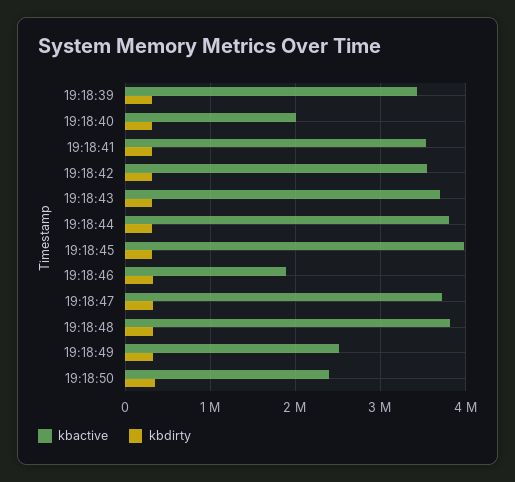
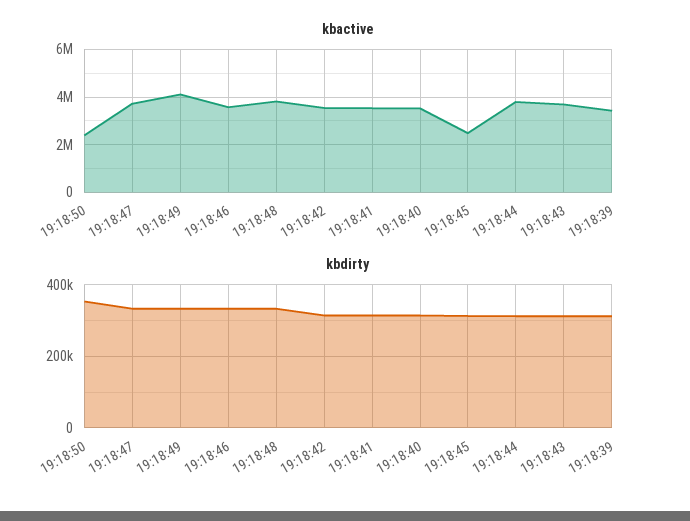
  {
    "kbactive": {
      "19:18:39": 3400000,
-     "19:18:40": 2000000,
+     "19:18:40": 3500000,
      "19:18:41": 3500000,
      "19:18:42": 3600000,
      "19:18:43": 3700000,
      "19:18:44": 3800000,
-     "19:18:45": 4000000,
+     "19:18:45": 2500000,
-     "19:18:46": 1900000,
+     "19:18:46": 3500000,
      "19:18:47": 3700000,
      "19:18:48": 3800000,
-     "19:18:49": 2500000,
+     "19:18:49": 4000000,
      "19:18:50": 2400000
    },
    "kbdirty": {
      "19:18:39": 320000,
      "19:18:40": 320000,
      "19:18:41": 320000,
      "19:18:42": 320000,
      "19:18:43": 320000,
      "19:18:44": 320000,
      "19:18:45": 320000,
      "19:18:46": 340000,
      "19:18:47": 340000,
      "19:18:48": 340000,
      "19:18:49": 340000,
      "19:18:50": 360000
    }
  }

